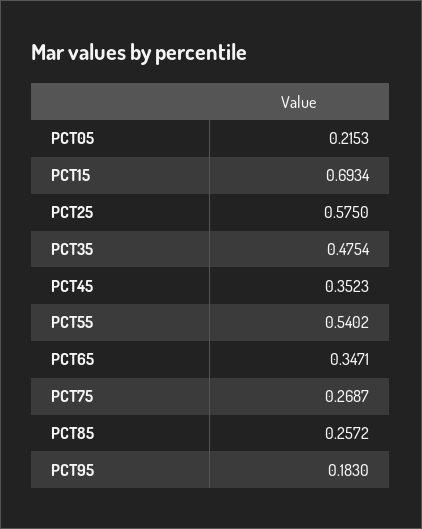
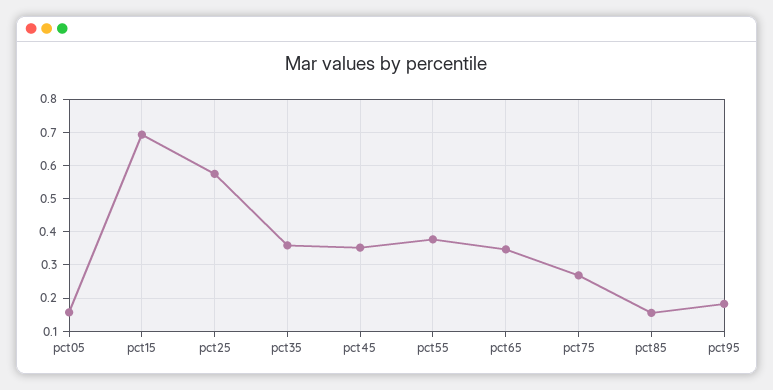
  {
-   "PCT05": 0.2153,
+   "PCT05": 0.16,
    "PCT15": 0.6934,
    "PCT25": 0.575,
-   "PCT35": 0.4754,
+   "PCT35": 0.36,
    "PCT45": 0.3523,
-   "PCT55": 0.5402,
+   "PCT55": 0.38,
    "PCT65": 0.3471,
    "PCT75": 0.2687,
-   "PCT85": 0.2572,
+   "PCT85": 0.16,
    "PCT95": 0.183
  }

